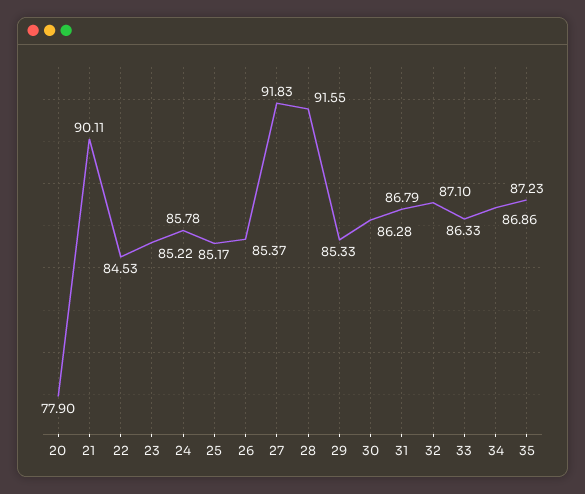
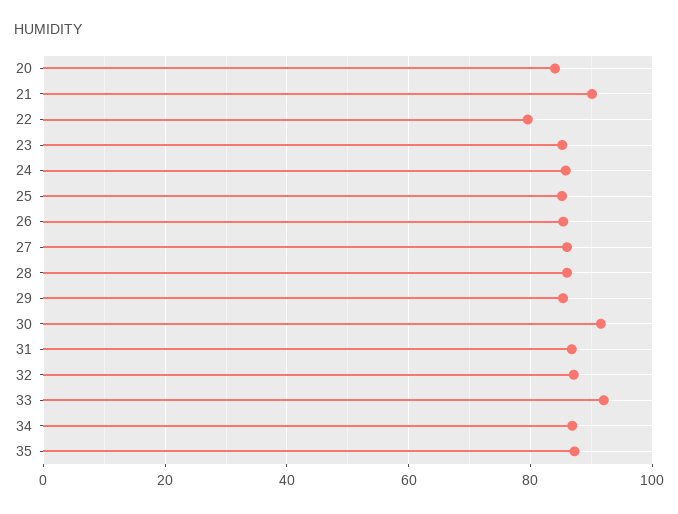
  {
-   "20": 77.9,
+   "20": 84,
    "21": 90.11,
-   "22": 84.53,
+   "22": 80,
    "23": 85.22,
    "24": 85.78,
    "25": 85.17,
    "26": 85.37,
-   "27": 91.83,
+   "27": 86,
-   "28": 91.55,
+   "28": 86,
    "29": 85.33,
-   "30": 86.28,
+   "30": 92,
    "31": 86.79,
    "32": 87.1,
-   "33": 86.33,
+   "33": 92,
    "34": 86.86,
    "35": 87.23
  }

